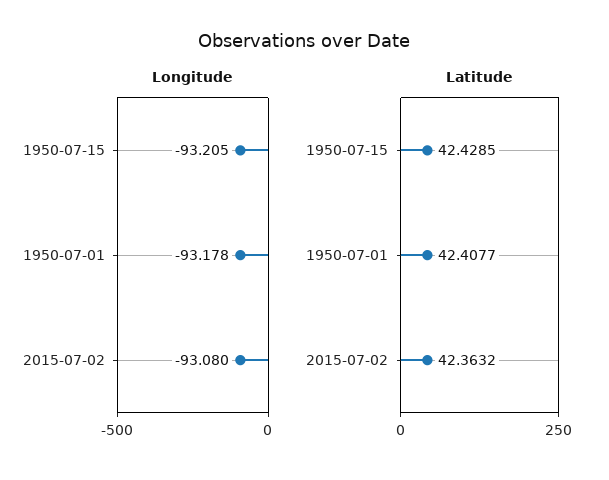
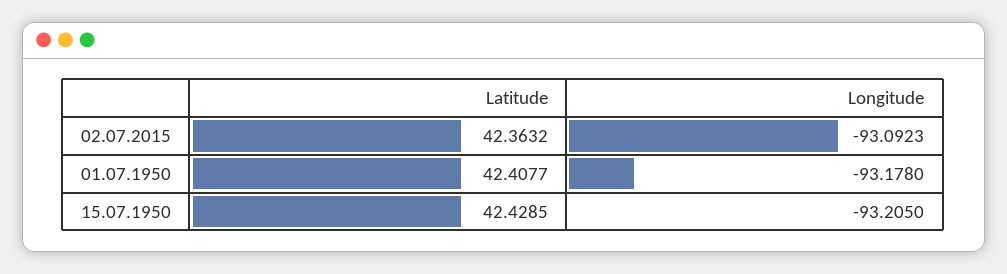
  {
    "Longitude": {
      "1950-07-15": -93.205,
      "1950-07-01": -93.178,
-     "2015-07-02": -93.08
+     "2015-07-02": -93.0923
    },
    "Latitude": {
      "1950-07-15": 42.4285,
      "1950-07-01": 42.4077,
      "2015-07-02": 42.3632
    }
  }

